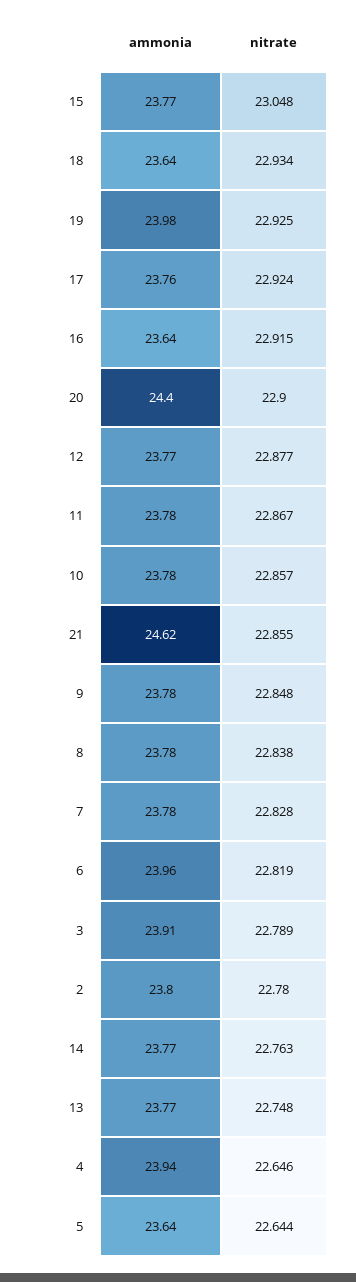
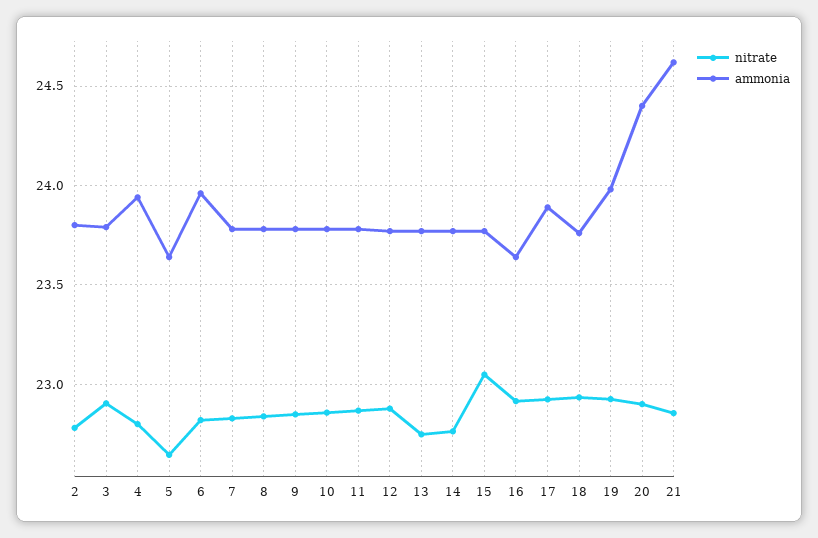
  {
    "ammonia": {
      "15": 23.77,
-     "18": 23.64,
+     "18": 23.75,
      "19": 23.98,
-     "17": 23.76,
+     "17": 23.9,
      "16": 23.64,
      "20": 24.4,
      "12": 23.77,
      "11": 23.78,
      "10": 23.78,
      "21": 24.62,
      "9": 23.78,
      "8": 23.78,
      "7": 23.78,
      "6": 23.96,
-     "3": 23.91,
+     "3": 23.8,
      "2": 23.8,
      "14": 23.77,
      "13": 23.77,
      "4": 23.94,
      "5": 23.64
    },
    "nitrate": {
      "15": 23.048,
      "18": 22.934,
      "19": 22.925,
      "17": 22.924,
      "16": 22.915,
      "20": 22.9,
      "12": 22.877,
      "11": 22.867,
      "10": 22.857,
      "21": 22.855,
      "9": 22.848,
      "8": 22.838,
      "7": 22.828,
      "6": 22.819,
-     "3": 22.789,
+     "3": 22.9,
      "2": 22.78,
      "14": 22.763,
      "13": 22.748,
-     "4": 22.646,
+     "4": 22.8,
      "5": 22.644
    }
  }

